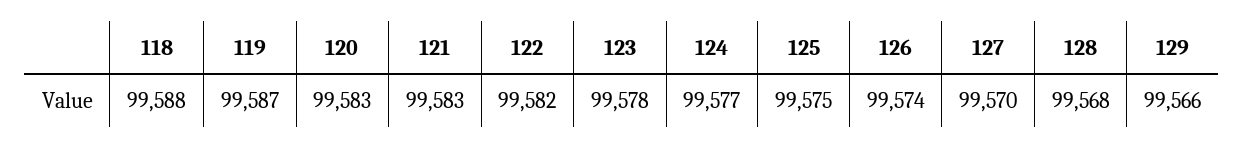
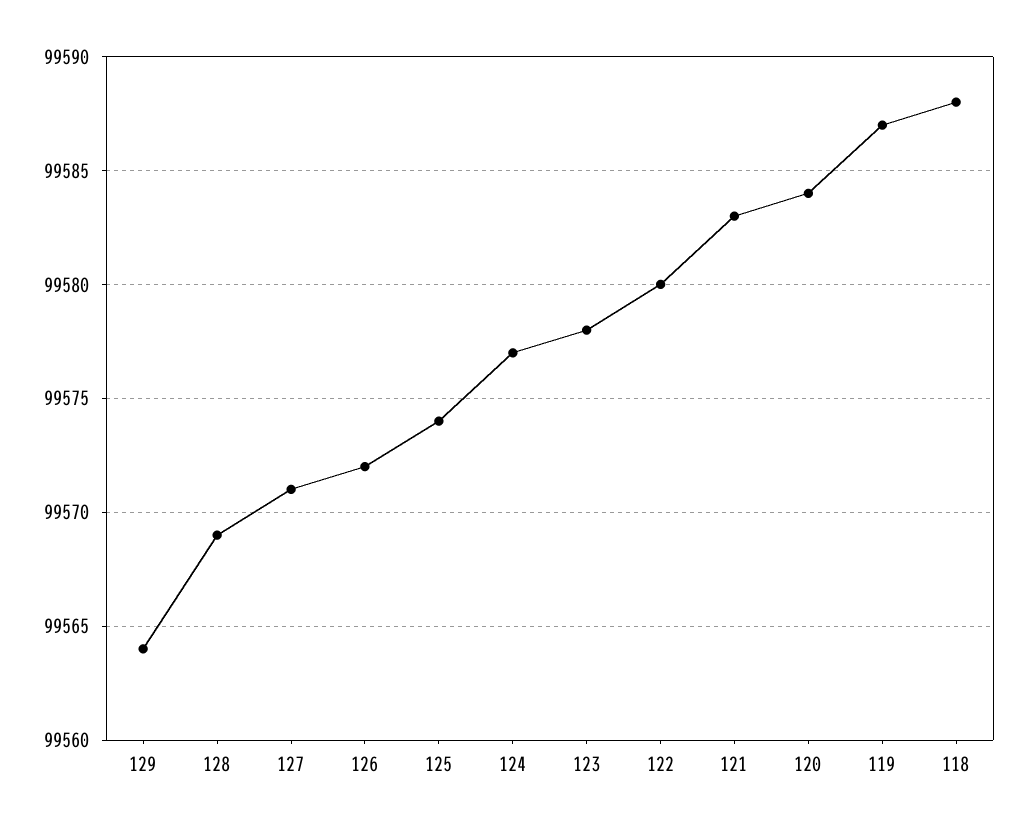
  {
    "118": 99588,
    "119": 99587,
-   "120": 99583,
+   "120": 99584,
    "121": 99583,
-   "122": 99582,
+   "122": 99580,
    "123": 99578,
    "124": 99577,
-   "125": 99575,
+   "125": 99574,
-   "126": 99574,
+   "126": 99572,
-   "127": 99570,
+   "127": 99571,
-   "128": 99568,
+   "128": 99569,
-   "129": 99566
+   "129": 99564
  }

